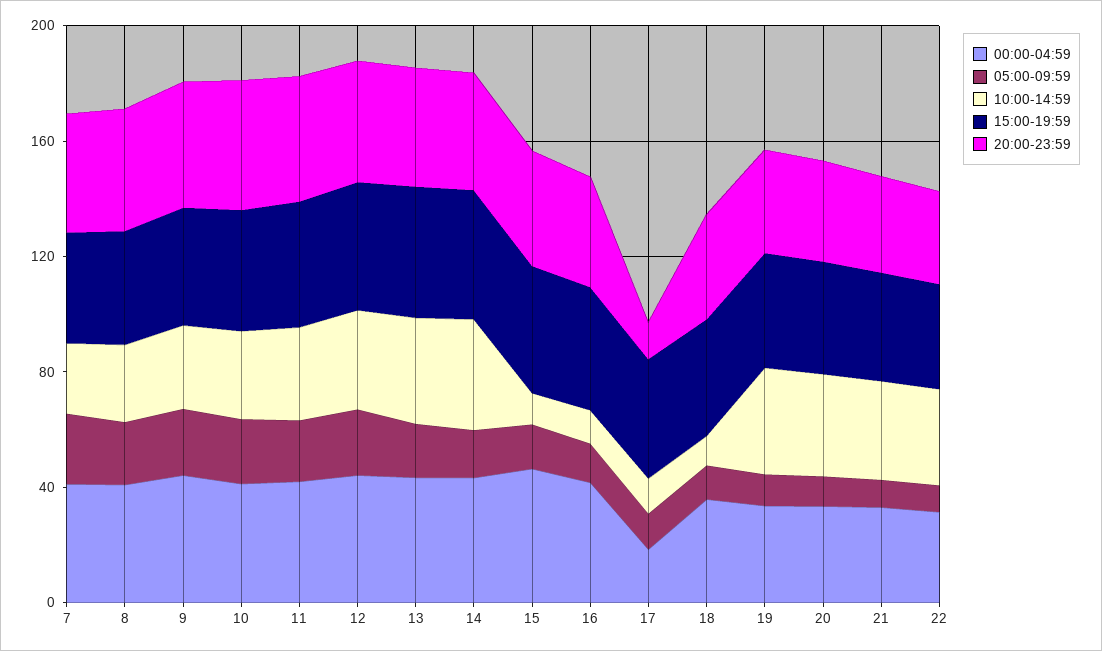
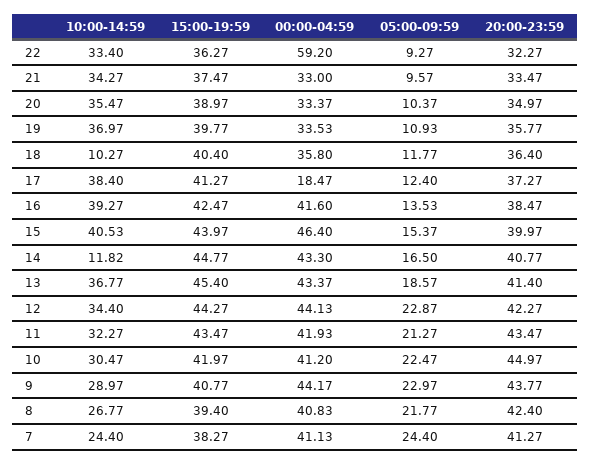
  {
    "00:00-04:59": {
      "7": 41.13,
      "8": 40.83,
      "9": 44.17,
      "10": 41.2,
      "11": 41.93,
      "12": 44.13,
      "13": 43.37,
      "14": 43.3,
      "15": 46.4,
      "16": 41.6,
      "17": 18.47,
      "18": 35.8,
      "19": 33.53,
      "20": 33.37,
      "21": 33,
-     "22": 30
+     "22": 59.2
    },
    "05:00-09:59": {
      "7": 24.4,
      "8": 21.77,
      "9": 22.97,
      "10": 22.47,
      "11": 21.27,
      "12": 22.87,
      "13": 18.57,
      "14": 16.5,
      "15": 15.37,
      "16": 13.53,
      "17": 12.4,
      "18": 11.77,
      "19": 10.93,
      "20": 10.37,
      "21": 9.57,
      "22": 9.27
    },
    "10:00-14:59": {
      "7": 24.4,
      "8": 26.77,
      "9": 28.97,
      "10": 30.47,
      "11": 32.27,
      "12": 34.4,
      "13": 36.77,
-     "14": 40,
+     "14": 11.82,
-     "15": 10,
+     "15": 40.53,
-     "16": 10,
+     "16": 39.27,
-     "17": 10,
+     "17": 38.4,
      "18": 10.27,
      "19": 36.97,
      "20": 35.47,
      "21": 34.27,
      "22": 33.4
    },
    "15:00-19:59": {
      "7": 38.27,
      "8": 39.4,
      "9": 40.77,
      "10": 41.97,
      "11": 43.47,
      "12": 44.27,
      "13": 45.4,
      "14": 44.77,
      "15": 43.97,
      "16": 42.47,
      "17": 41.27,
      "18": 40.4,
      "19": 39.77,
      "20": 38.97,
      "21": 37.47,
      "22": 36.27
    },
    "20:00-23:59": {
      "7": 41.27,
      "8": 42.4,
      "9": 43.77,
      "10": 44.97,
      "11": 43.47,
      "12": 42.27,
      "13": 41.4,
      "14": 40.77,
      "15": 39.97,
      "16": 38.47,
-     "17": 10,
+     "17": 37.27,
      "18": 36.4,
      "19": 35.77,
      "20": 34.97,
      "21": 33.47,
      "22": 32.27
    }
  }

